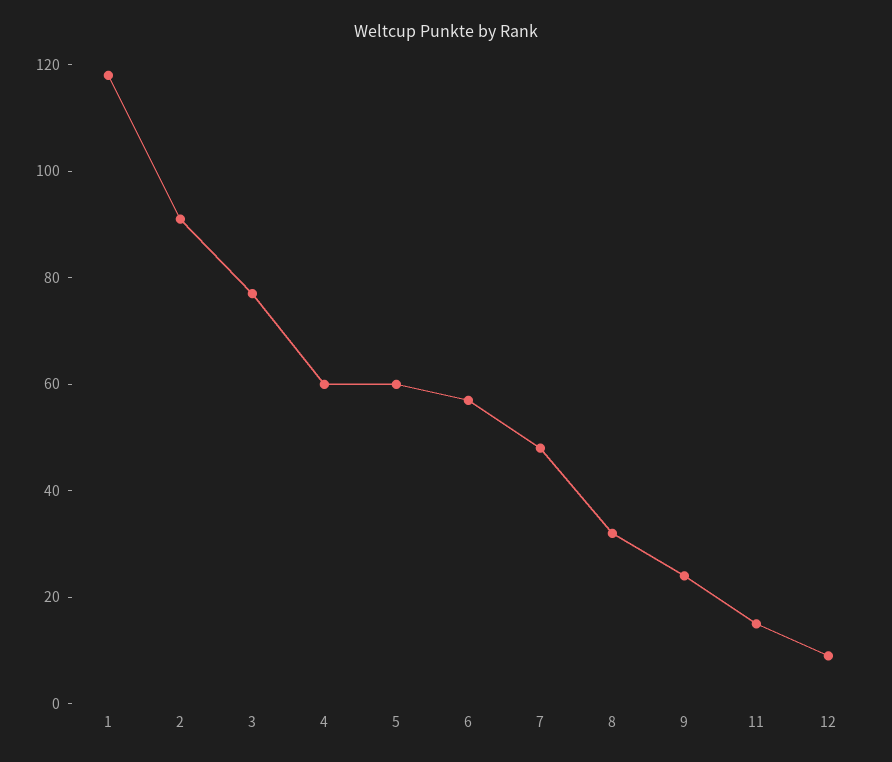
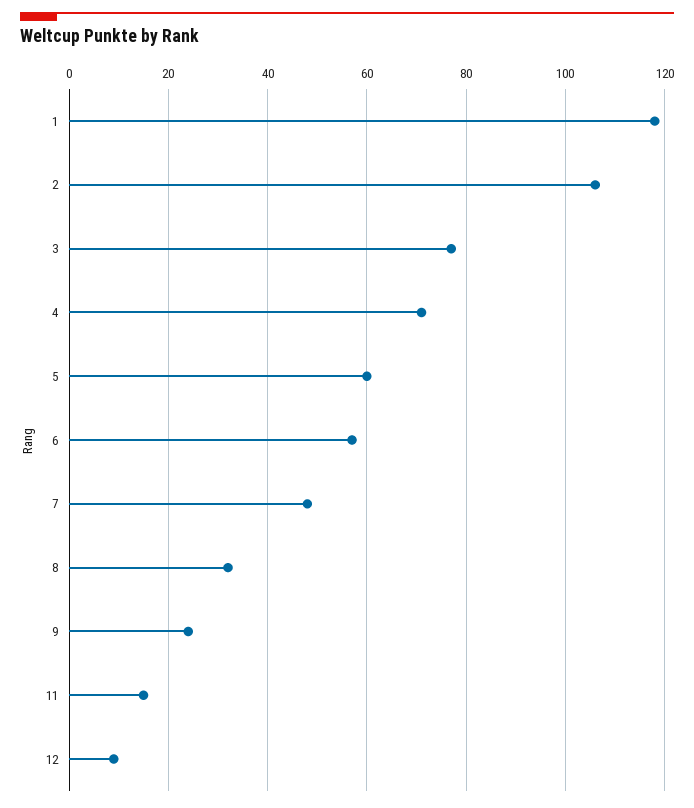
  {
    "1": 120,
-   "2": 90,
+   "2": 105,
    "3": 75,
-   "4": 60,
+   "4": 70,
    "5": 60,
    "6": 55,
    "7": 50,
    "8": 30,
    "9": 25,
    "11": 15,
    "12": 10
  }

